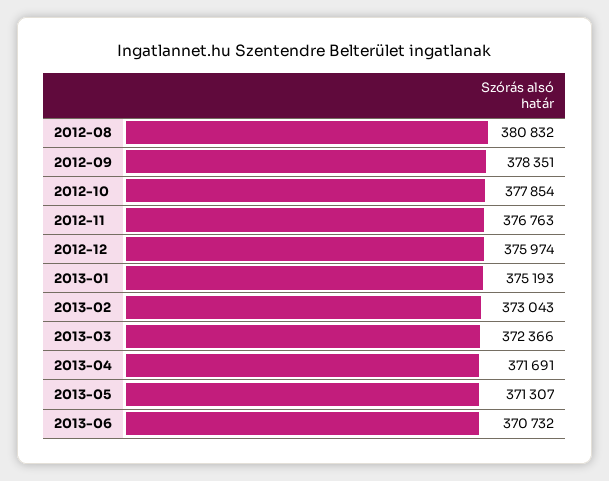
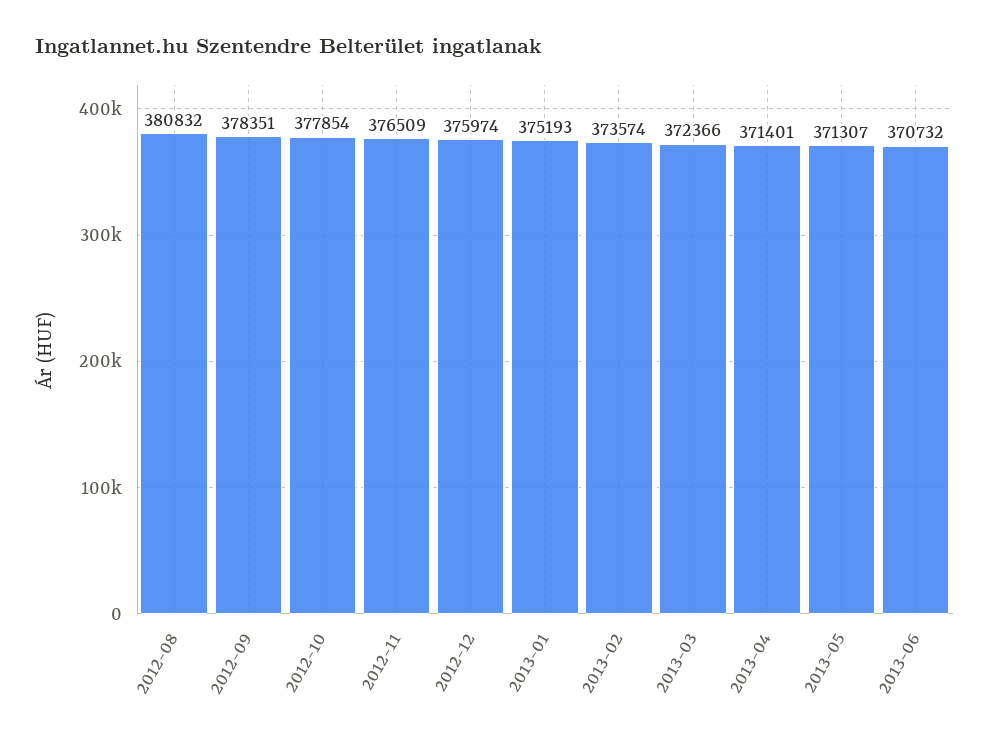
  {
    "2012-08": 380832,
    "2012-09": 378351,
    "2012-10": 377854,
-   "2012-11": 376763,
+   "2012-11": 376509,
    "2012-12": 375974,
    "2013-01": 375193,
-   "2013-02": 373043,
+   "2013-02": 373574,
    "2013-03": 372366,
-   "2013-04": 371691,
+   "2013-04": 371401,
    "2013-05": 371307,
    "2013-06": 370732
  }

